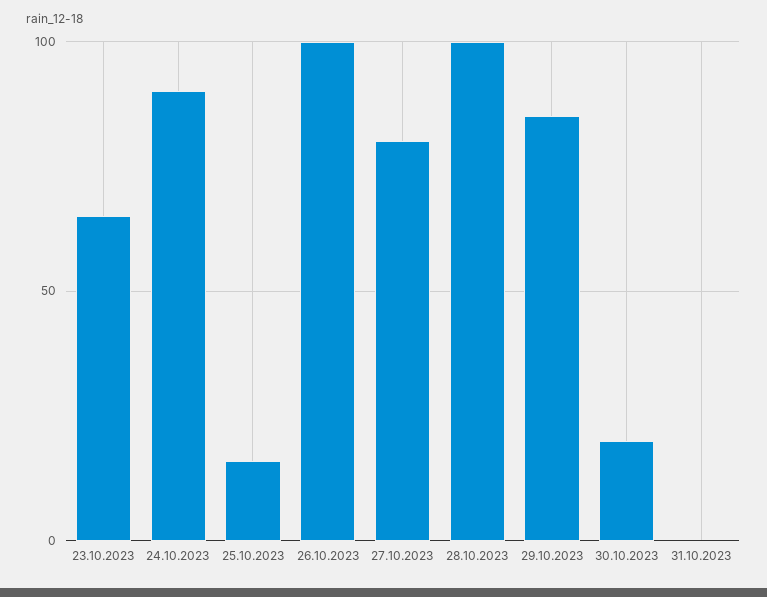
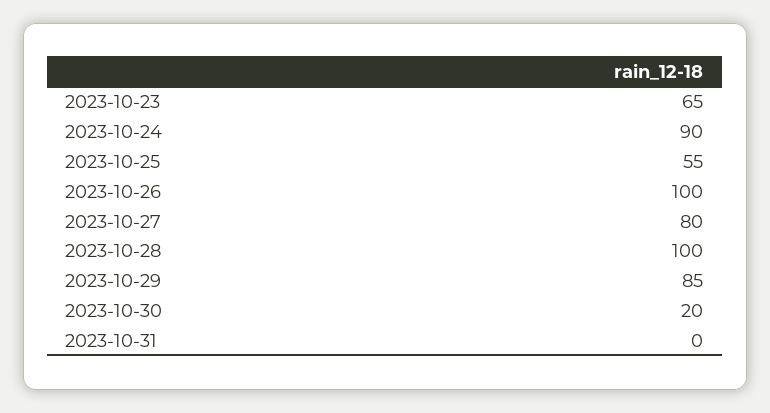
  {
    "23.10.2023": 65,
    "24.10.2023": 90,
-   "25.10.2023": 15,
+   "25.10.2023": 55,
    "26.10.2023": 100,
    "27.10.2023": 80,
    "28.10.2023": 100,
    "29.10.2023": 85,
    "30.10.2023": 20,
    "31.10.2023": 0
  }

